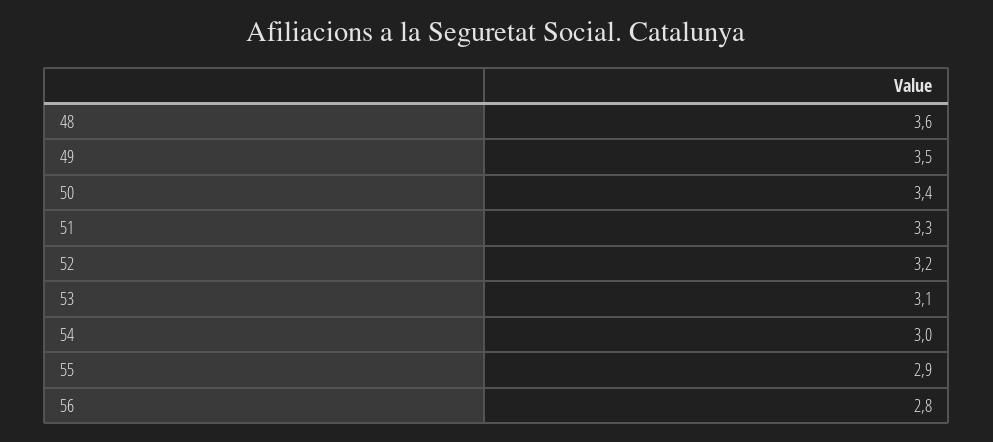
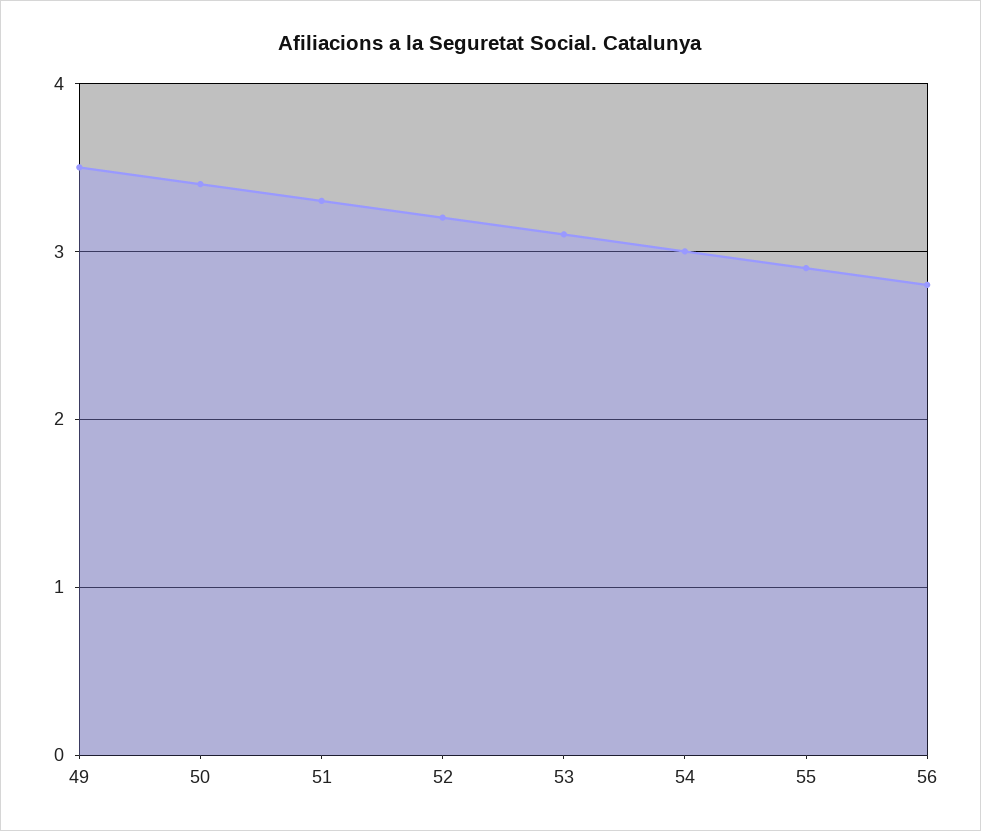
  {
-   "48": 3.6,
    "49": 3.5,
    "50": 3.4,
    "51": 3.3,
    "52": 3.2,
    "53": 3.1,
    "54": 3,
    "55": 2.9,
    "56": 2.8
  }

